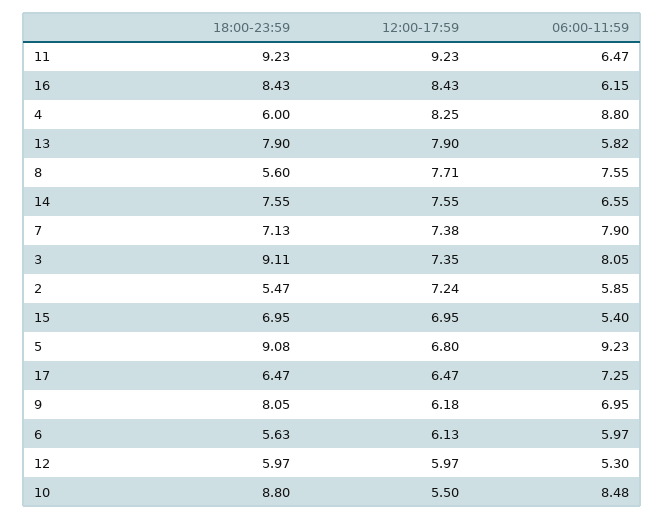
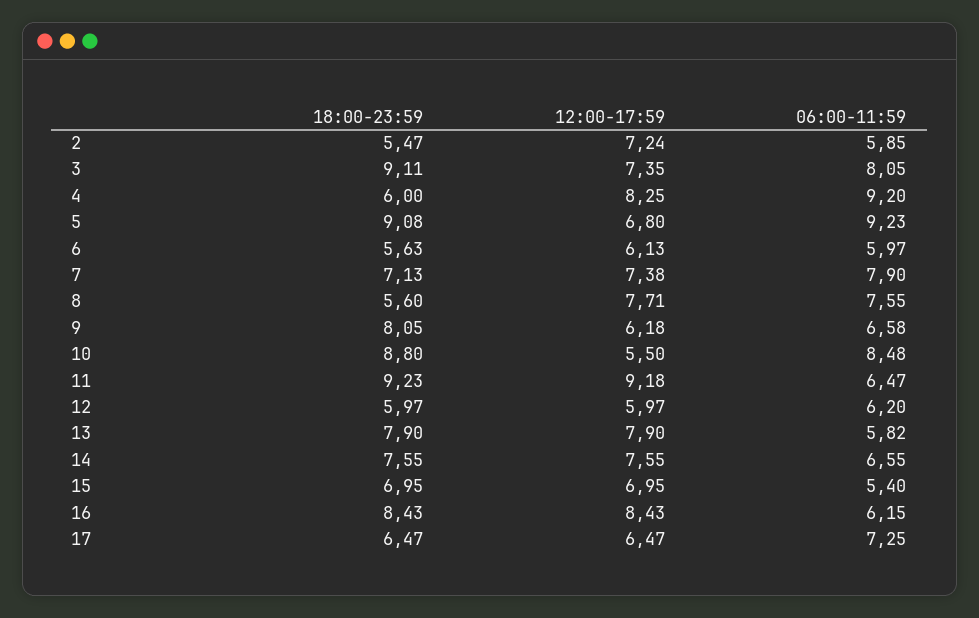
  {
    "18:00-23:59": {
      "11": 9.23,
      "16": 8.43,
      "4": 6,
      "13": 7.9,
      "8": 5.6,
      "14": 7.55,
      "7": 7.13,
      "3": 9.11,
      "2": 5.47,
      "15": 6.95,
      "5": 9.08,
      "17": 6.47,
      "9": 8.05,
      "6": 5.63,
      "12": 5.97,
      "10": 8.8
    },
    "12:00-17:59": {
-     "11": 9.23,
+     "11": 9.18,
      "16": 8.43,
      "4": 8.25,
      "13": 7.9,
      "8": 7.71,
      "14": 7.55,
      "7": 7.38,
      "3": 7.35,
      "2": 7.24,
      "15": 6.95,
      "5": 6.8,
      "17": 6.47,
      "9": 6.18,
      "6": 6.13,
      "12": 5.97,
      "10": 5.5
    },
    "06:00-11:59": {
      "11": 6.47,
      "16": 6.15,
-     "4": 8.8,
+     "4": 9.2,
      "13": 5.82,
      "8": 7.55,
      "14": 6.55,
      "7": 7.9,
      "3": 8.05,
      "2": 5.85,
      "15": 5.4,
      "5": 9.23,
      "17": 7.25,
-     "9": 6.95,
+     "9": 6.58,
      "6": 5.97,
-     "12": 5.3,
+     "12": 6.2,
      "10": 8.48
    }
  }

